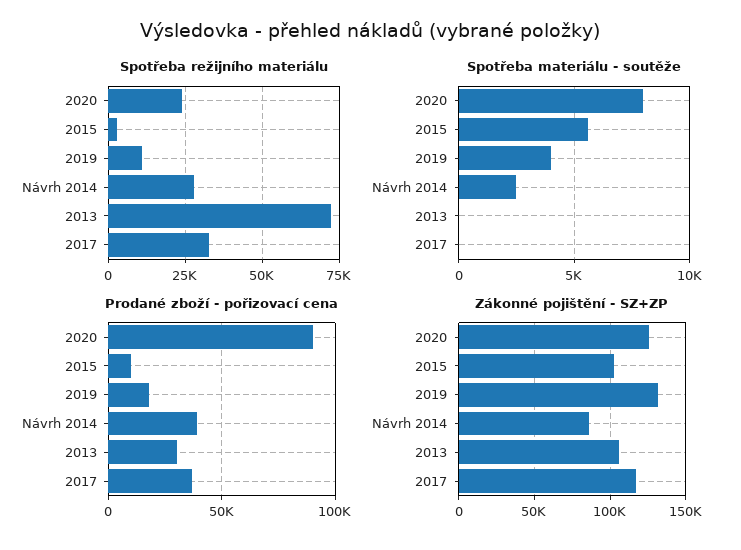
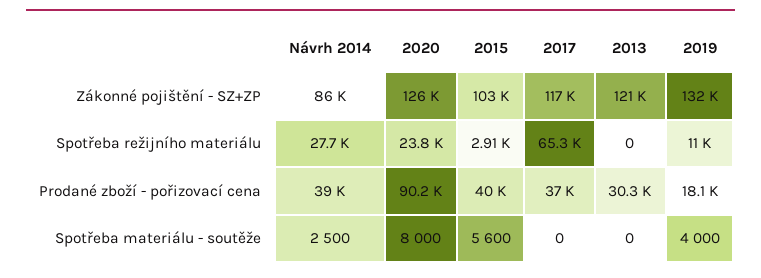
  {
    "Spotřeba režijního materiálu": {
      "2020": 23800,
      "2015": 2910,
      "2019": 11000,
      "Návrh 2014": 27700,
-     "2013": 72500,
+     "2013": 0,
-     "2017": 32500
+     "2017": 65300
    },
    "Spotřeba materiálu - soutěže": {
      "2020": 8000,
      "2015": 5600,
      "2019": 4000,
      "Návrh 2014": 2500,
      "2013": 0,
      "2017": 0
    },
    "Prodané zboží - pořizovací cena": {
      "2020": 90200,
-     "2015": 10000,
+     "2015": 40000,
      "2019": 18100,
      "Návrh 2014": 39000,
      "2013": 30300,
      "2017": 37000
    },
    "Zákonné pojištění - SZ+ZP": {
      "2020": 126000,
      "2015": 103000,
      "2019": 132000,
      "Návrh 2014": 86000,
-     "2013": 105000,
+     "2013": 121000,
      "2017": 117000
    }
  }

